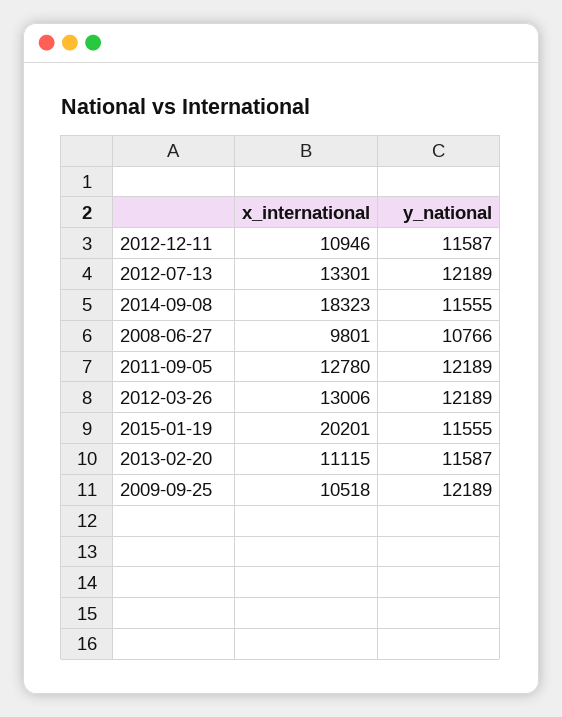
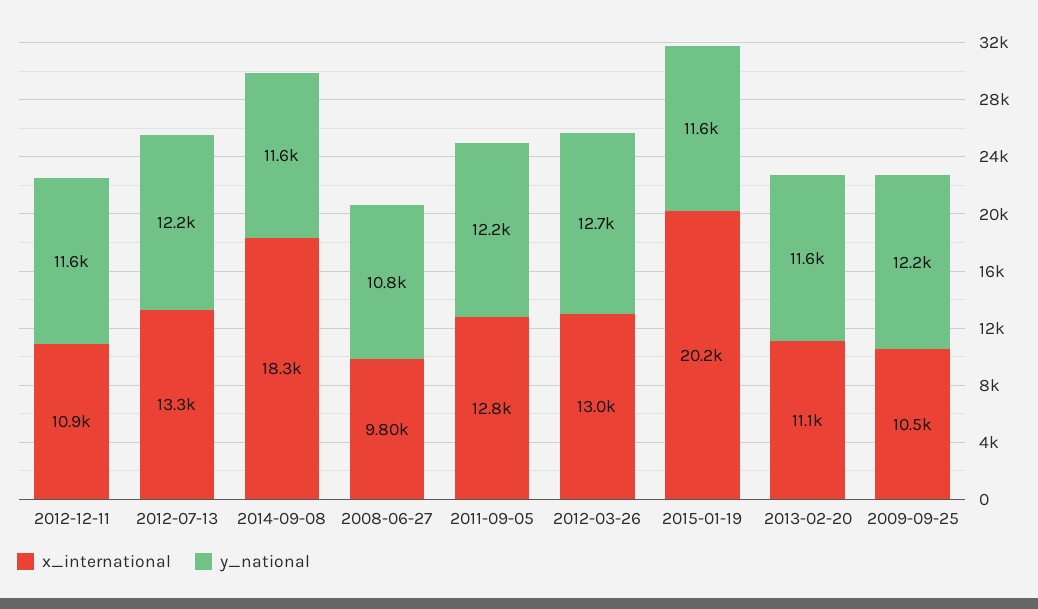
  {
    "x_international": {
      "2012-12-11": 10946,
      "2012-07-13": 13301,
      "2014-09-08": 18323,
      "2008-06-27": 9801,
      "2011-09-05": 12780,
      "2012-03-26": 13006,
      "2015-01-19": 20201,
      "2013-02-20": 11115,
      "2009-09-25": 10518
    },
    "y_national": {
      "2012-12-11": 11587,
      "2012-07-13": 12189,
      "2014-09-08": 11555,
      "2008-06-27": 10766,
      "2011-09-05": 12189,
-     "2012-03-26": 12189,
+     "2012-03-26": 12700,
      "2015-01-19": 11555,
      "2013-02-20": 11587,
      "2009-09-25": 12189
    }
  }

